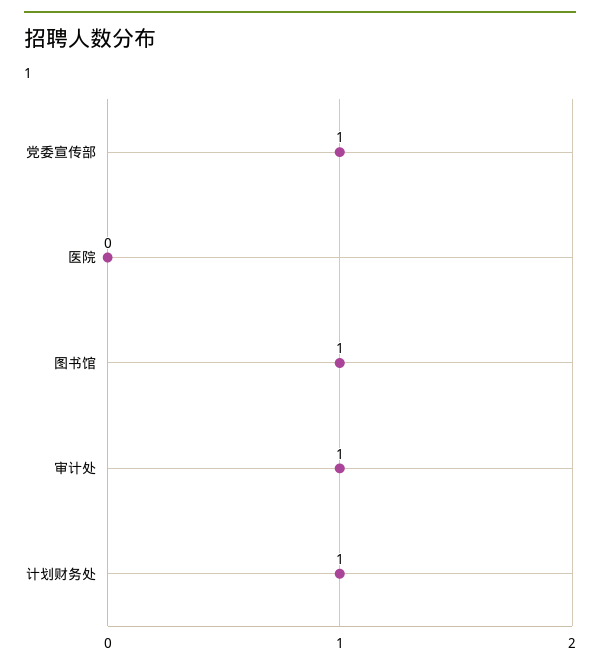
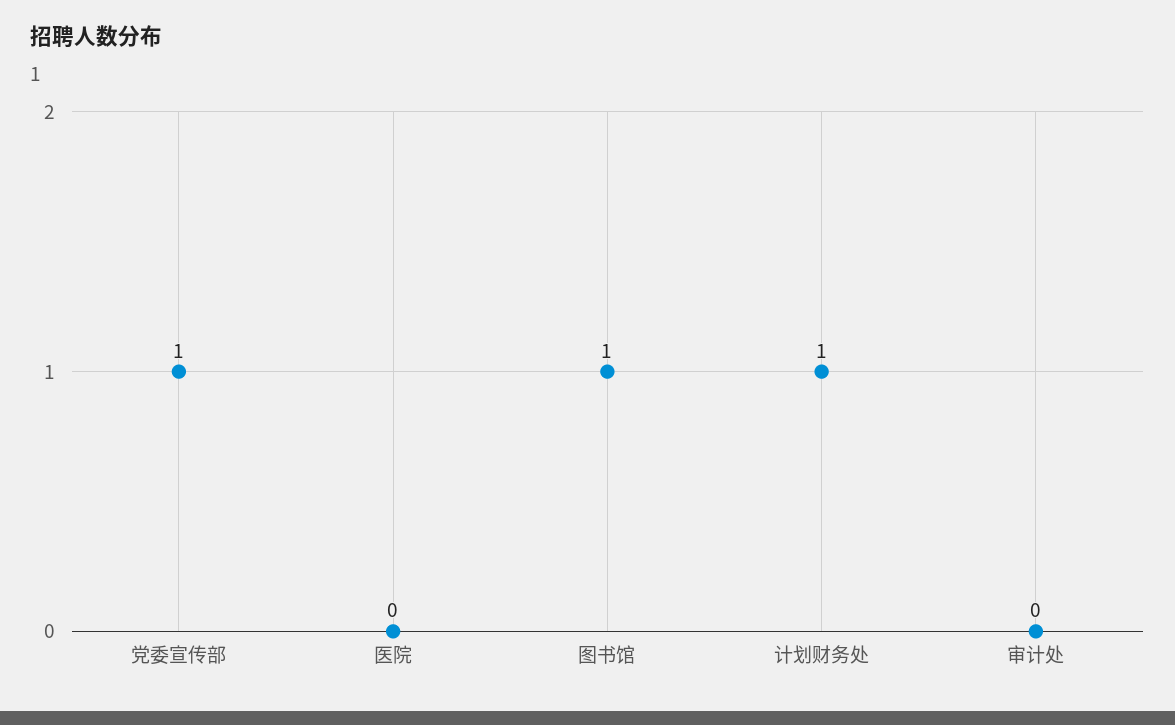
  {
    "党委宣传部": 1,
    "医院": 0,
    "图书馆": 1,
-   "审计处": 1,
+   "审计处": 0,
    "计划财务处": 1
  }

